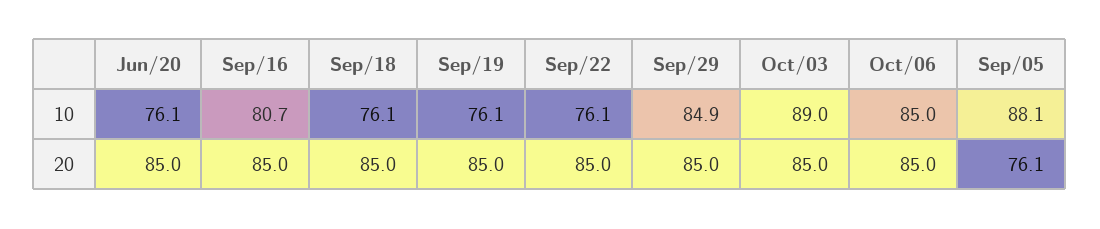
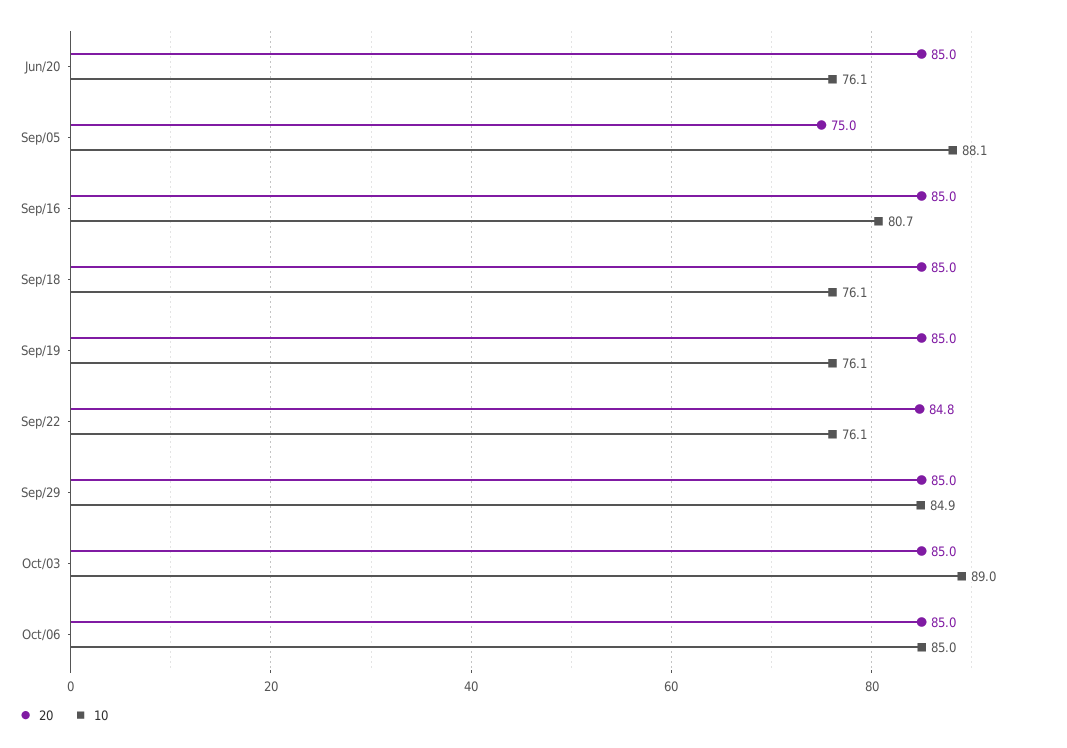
  {
    "10": {
      "Jun/20": 76.1,
      "Sep/16": 80.7,
      "Sep/18": 76.1,
      "Sep/19": 76.1,
      "Sep/22": 76.1,
      "Sep/29": 84.9,
      "Oct/03": 89,
      "Oct/06": 85,
      "Sep/05": 88.1
    },
    "20": {
      "Jun/20": 85,
      "Sep/16": 85,
      "Sep/18": 85,
      "Sep/19": 85,
-     "Sep/22": 85,
+     "Sep/22": 84.8,
      "Sep/29": 85,
      "Oct/03": 85,
      "Oct/06": 85,
-     "Sep/05": 76.1
+     "Sep/05": 75
    }
  }

